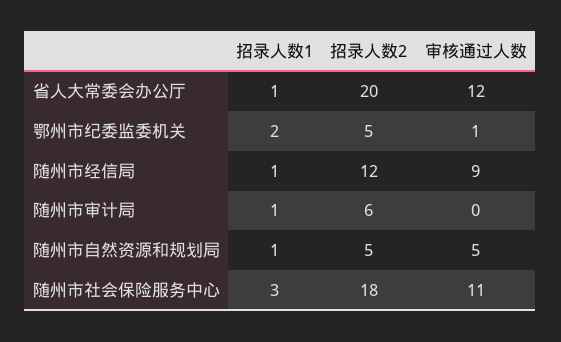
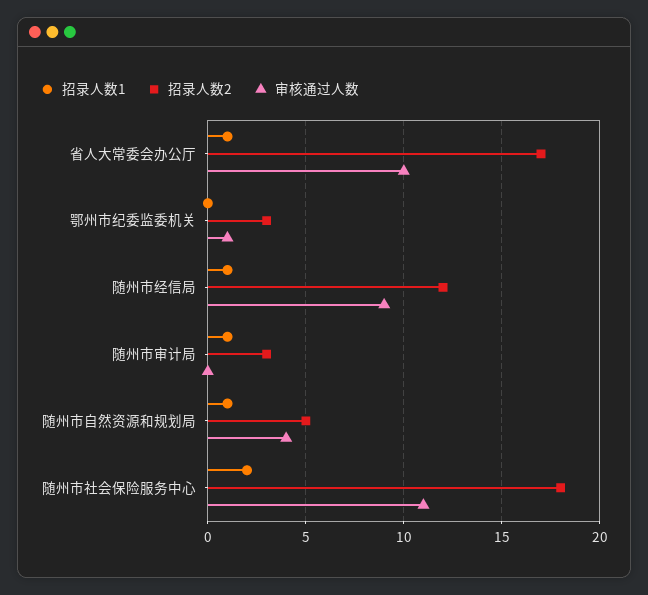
  {
    "招录人数1": {
      "省人大常委会办公厅": 1,
-     "鄂州市纪委监委机关": 2,
+     "鄂州市纪委监委机关": 0,
      "随州市经信局": 1,
      "随州市审计局": 1,
      "随州市自然资源和规划局": 1,
-     "随州市社会保险服务中心": 3
+     "随州市社会保险服务中心": 2
    },
    "招录人数2": {
-     "省人大常委会办公厅": 20,
+     "省人大常委会办公厅": 17,
-     "鄂州市纪委监委机关": 5,
+     "鄂州市纪委监委机关": 3,
      "随州市经信局": 12,
-     "随州市审计局": 6,
+     "随州市审计局": 3,
      "随州市自然资源和规划局": 5,
      "随州市社会保险服务中心": 18
    },
    "审核通过人数": {
-     "省人大常委会办公厅": 12,
+     "省人大常委会办公厅": 10,
      "鄂州市纪委监委机关": 1,
      "随州市经信局": 9,
      "随州市审计局": 0,
-     "随州市自然资源和规划局": 5,
+     "随州市自然资源和规划局": 4,
      "随州市社会保险服务中心": 11
    }
  }

